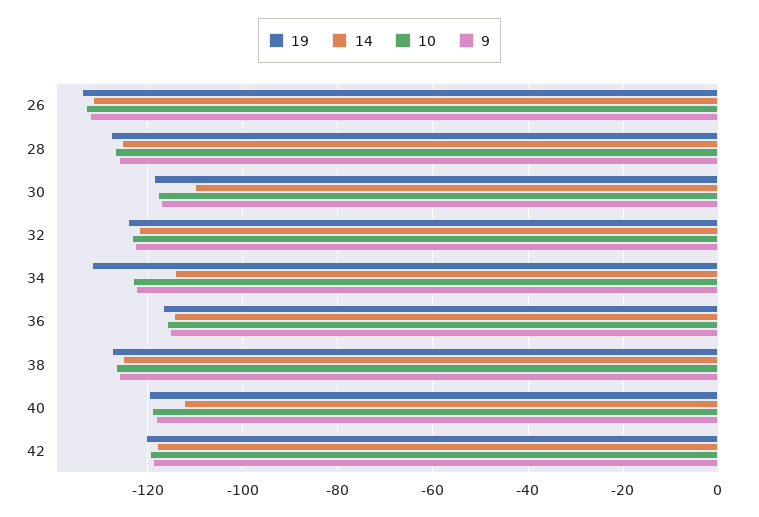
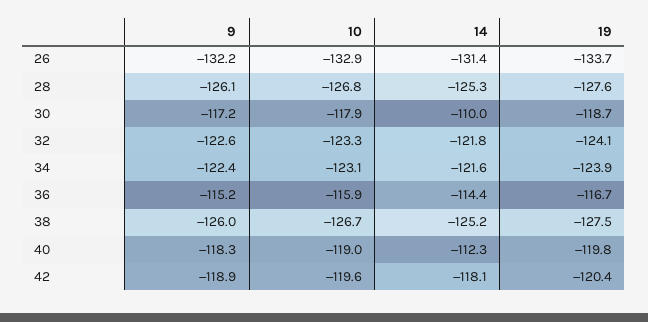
  {
    "19": {
      "26": -133.7,
      "28": -127.6,
      "30": -118.7,
      "32": -124.1,
-     "34": -132,
+     "34": -123.9,
      "36": -116.7,
      "38": -127.5,
      "40": -119.8,
      "42": -120.4
    },
    "14": {
      "26": -131.4,
      "28": -125.3,
      "30": -110,
      "32": -121.8,
-     "34": -114,
+     "34": -121.6,
      "36": -114.4,
      "38": -125.2,
      "40": -112.3,
      "42": -118.1
    },
    "10": {
      "26": -132.9,
      "28": -126.8,
      "30": -117.9,
      "32": -123.3,
      "34": -123.1,
      "36": -115.9,
      "38": -126.7,
      "40": -119,
      "42": -119.6
    },
    "9": {
      "26": -132.2,
      "28": -126.1,
      "30": -117.2,
      "32": -122.6,
      "34": -122.4,
      "36": -115.2,
      "38": -126,
      "40": -118.3,
      "42": -118.9
    }
  }

